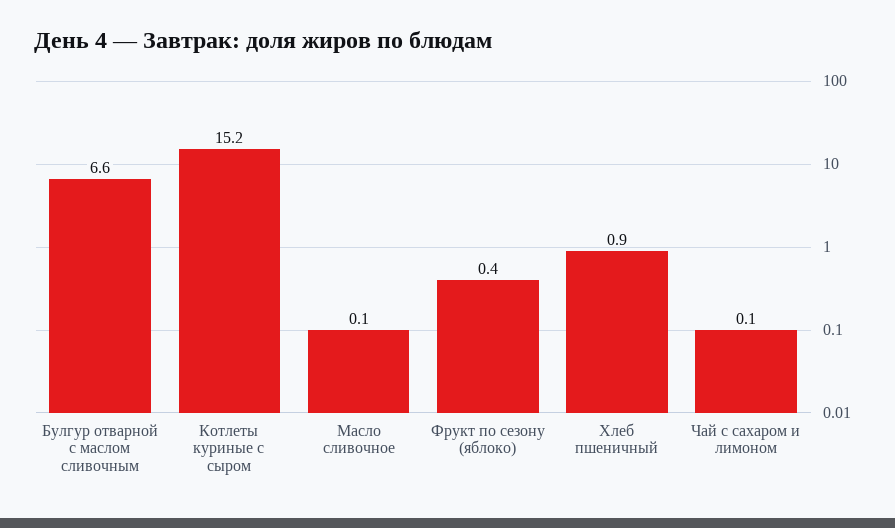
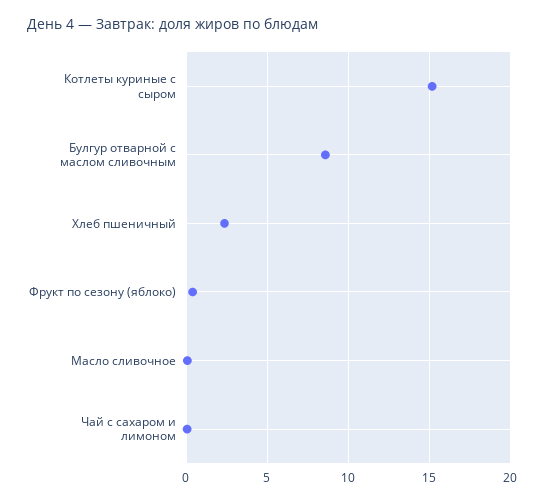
  {
-   "Булгур отварной с маслом сливочным": 6.6,
+   "Булгур отварной с маслом сливочным": 8.5,
    "Котлеты куриные с сыром": 15.2,
    "Масло сливочное": 0.1,
    "Фрукт по сезону (яблоко)": 0.4,
-   "Хлеб пшеничный": 0.9,
+   "Хлеб пшеничный": 2.5,
    "Чай с сахаром и лимоном": 0.1
  }

